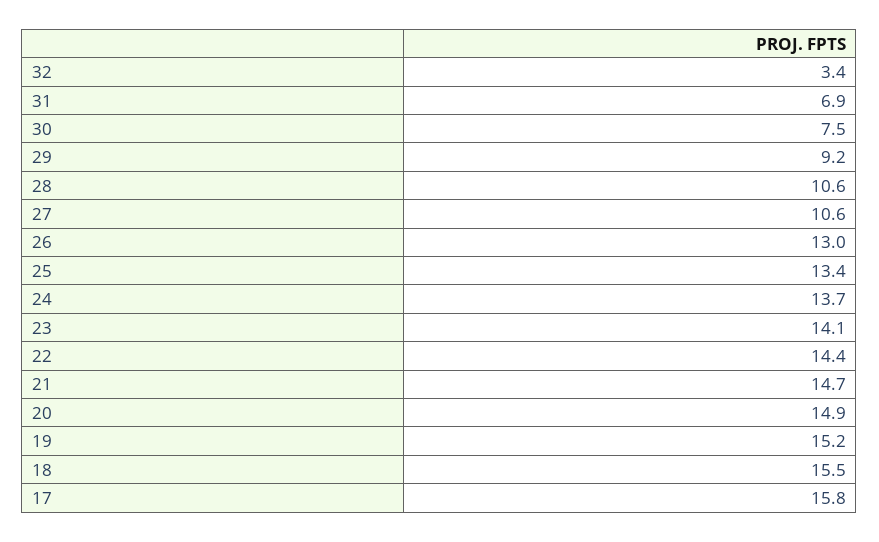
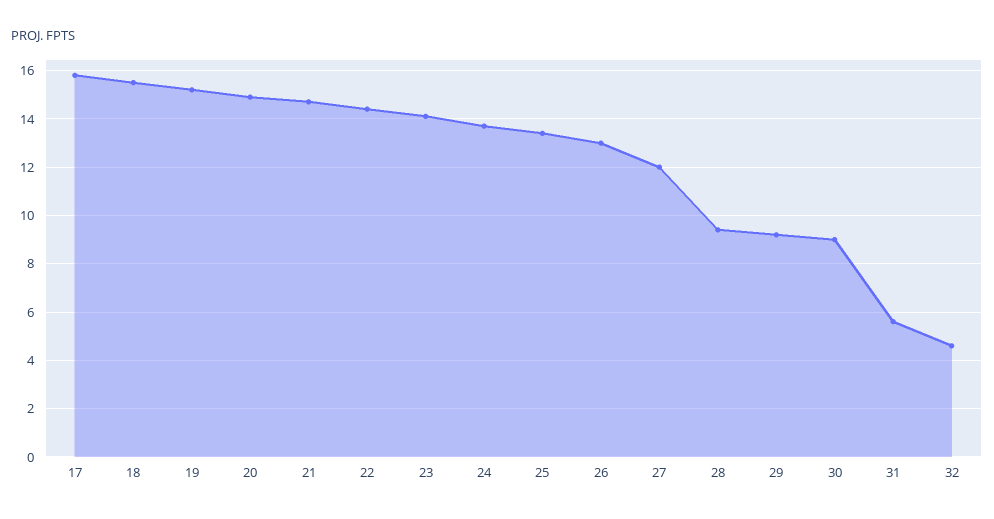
  {
-   "32": 3.4,
+   "32": 4.5,
-   "31": 6.9,
+   "31": 5.5,
-   "30": 7.5,
+   "30": 9,
    "29": 9.2,
-   "28": 10.6,
+   "28": 9.5,
-   "27": 10.6,
+   "27": 12,
    "26": 13,
    "25": 13.4,
    "24": 13.7,
    "23": 14.1,
    "22": 14.4,
    "21": 14.7,
    "20": 14.9,
    "19": 15.2,
    "18": 15.5,
    "17": 15.8
  }

